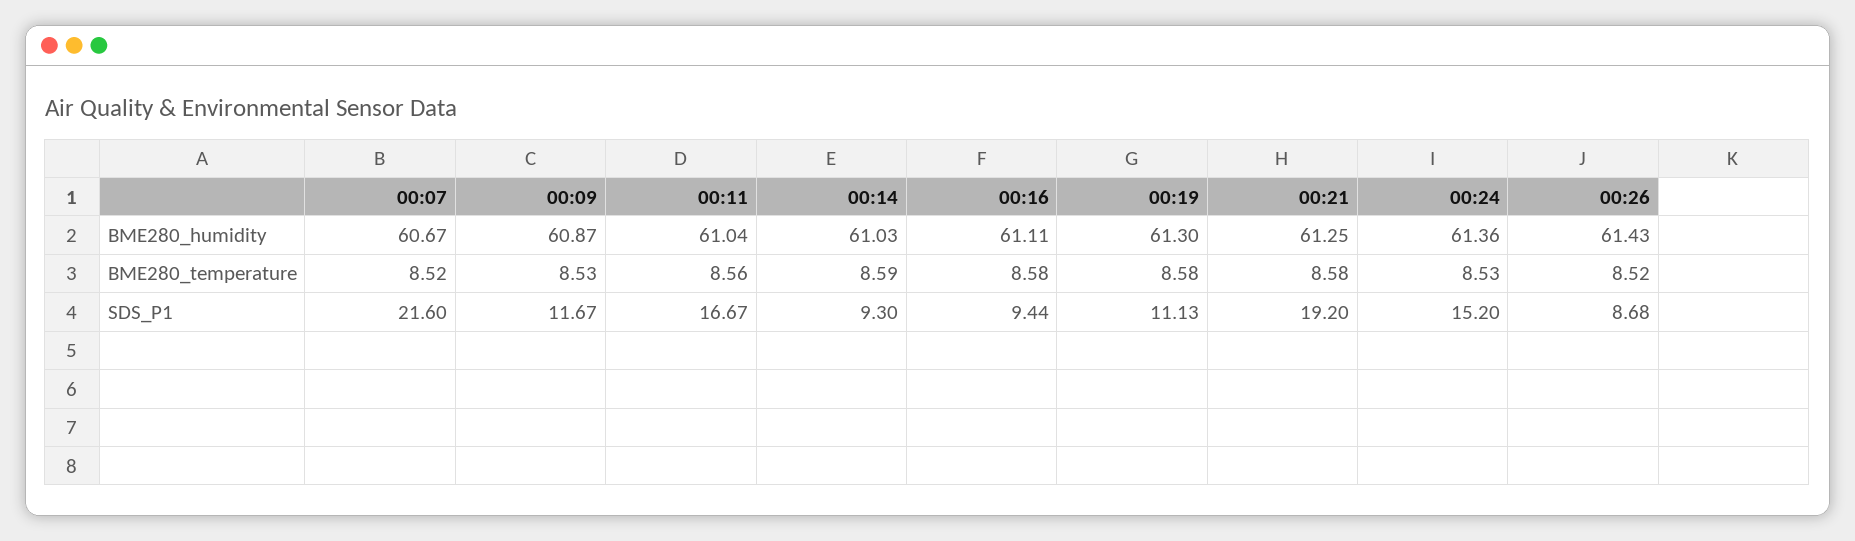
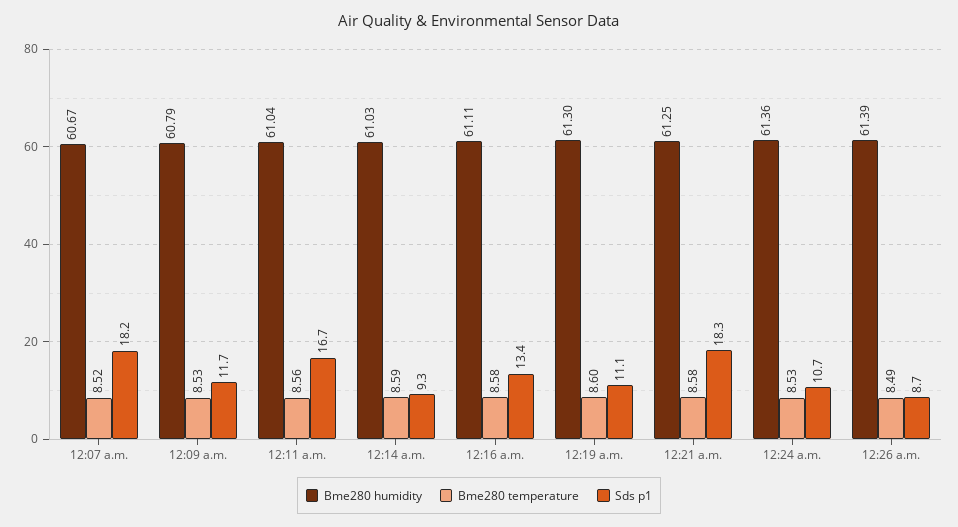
  {
    "BME280_humidity": {
      "00:07": 60.67,
-     "00:09": 60.87,
+     "00:09": 60.79,
      "00:11": 61.04,
      "00:14": 61.03,
      "00:16": 61.11,
      "00:19": 61.3,
      "00:21": 61.25,
      "00:24": 61.36,
-     "00:26": 61.43
+     "00:26": 61.39
    },
    "BME280_temperature": {
      "00:07": 8.52,
      "00:09": 8.53,
      "00:11": 8.56,
      "00:14": 8.59,
      "00:16": 8.58,
-     "00:19": 8.58,
+     "00:19": 8.6,
      "00:21": 8.58,
      "00:24": 8.53,
-     "00:26": 8.52
+     "00:26": 8.49
    },
    "SDS_P1": {
-     "00:07": 21.6,
+     "00:07": 18.2,
      "00:09": 11.67,
      "00:11": 16.67,
      "00:14": 9.3,
-     "00:16": 9.44,
+     "00:16": 13.4,
      "00:19": 11.13,
-     "00:21": 19.2,
+     "00:21": 18.3,
-     "00:24": 15.2,
+     "00:24": 10.7,
      "00:26": 8.68
    }
  }

